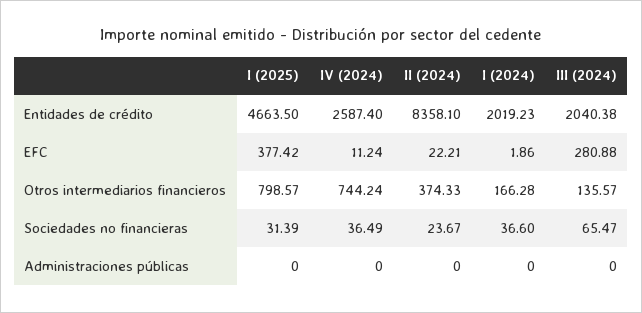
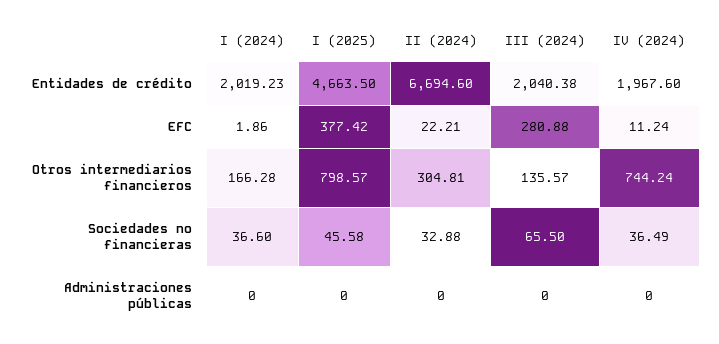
  {
    "I (2025)": {
      "Entidades de crédito": 4663.5,
      "EFC": 377.42,
      "Otros intermediarios financieros": 798.57,
-     "Sociedades no financieras": 31.39,
+     "Sociedades no financieras": 45.58,
      "Administraciones públicas": 0
    },
    "IV (2024)": {
-     "Entidades de crédito": 2587.4,
+     "Entidades de crédito": 1967.6,
      "EFC": 11.24,
      "Otros intermediarios financieros": 744.24,
      "Sociedades no financieras": 36.49,
      "Administraciones públicas": 0
    },
    "II (2024)": {
-     "Entidades de crédito": 8358.1,
+     "Entidades de crédito": 6694.6,
      "EFC": 22.21,
-     "Otros intermediarios financieros": 374.33,
+     "Otros intermediarios financieros": 304.81,
-     "Sociedades no financieras": 23.67,
+     "Sociedades no financieras": 32.88,
      "Administraciones públicas": 0
    },
    "I (2024)": {
      "Entidades de crédito": 2019.23,
      "EFC": 1.86,
      "Otros intermediarios financieros": 166.28,
      "Sociedades no financieras": 36.6,
      "Administraciones públicas": 0
    },
    "III (2024)": {
      "Entidades de crédito": 2040.38,
      "EFC": 280.88,
      "Otros intermediarios financieros": 135.57,
-     "Sociedades no financieras": 65.47,
+     "Sociedades no financieras": 65.5,
      "Administraciones públicas": 0
    }
  }

